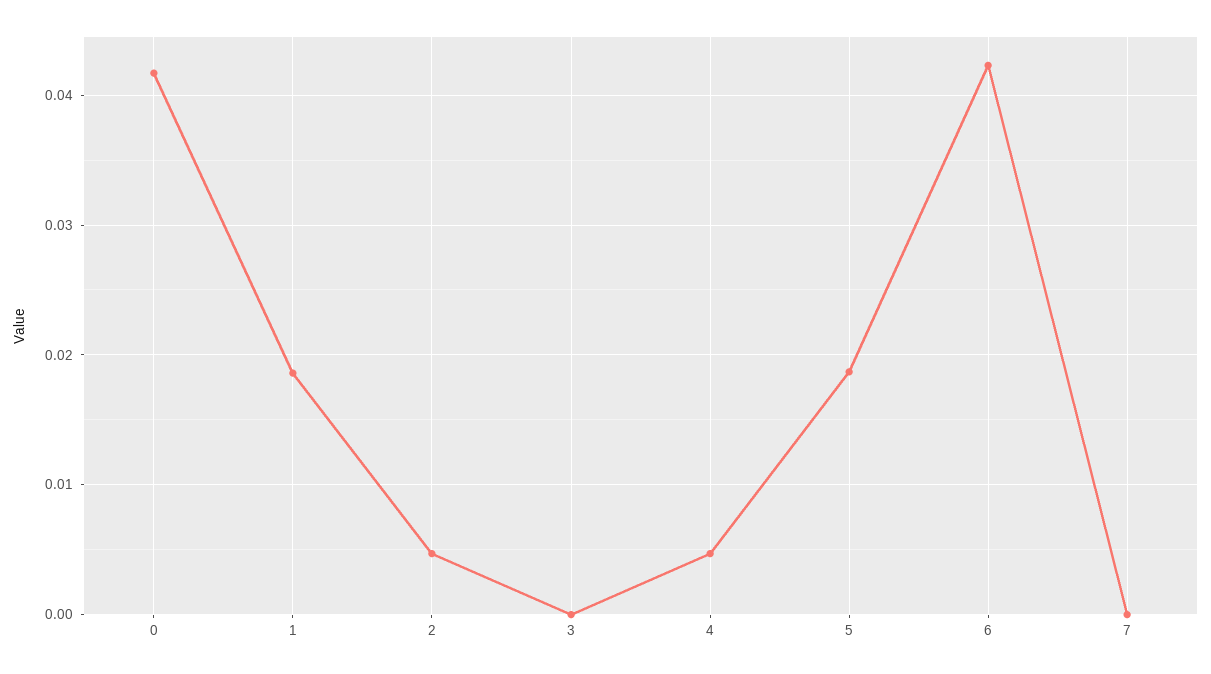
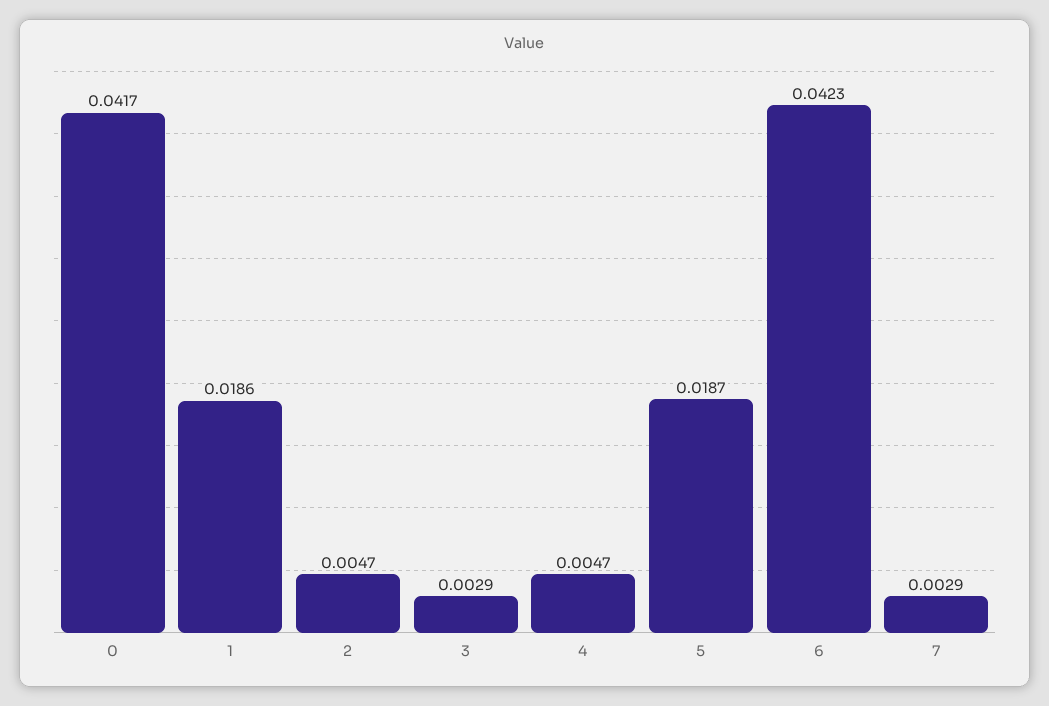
  {
    "0": 0.0417,
    "1": 0.0186,
    "2": 0.0047,
-   "3": 0,
+   "3": 0.0029,
    "4": 0.0047,
    "5": 0.0187,
    "6": 0.0423,
-   "7": 0
+   "7": 0.0029
  }

